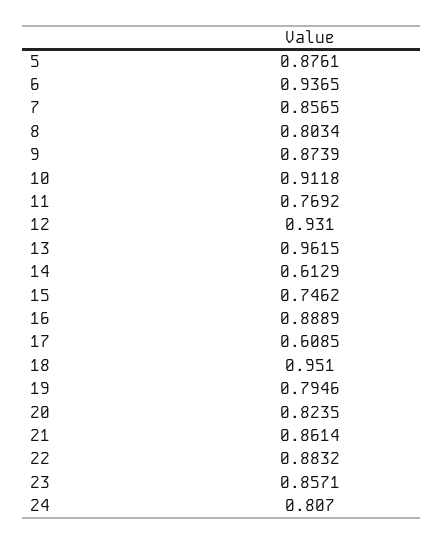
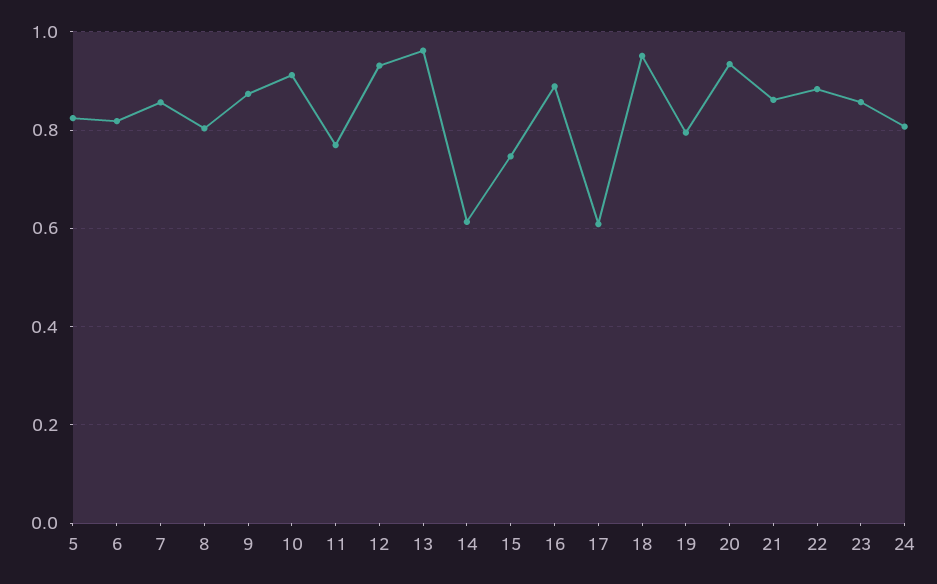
  {
-   "5": 0.8761,
+   "5": 0.82,
-   "6": 0.9365,
+   "6": 0.82,
    "7": 0.8565,
    "8": 0.8034,
    "9": 0.8739,
    "10": 0.9118,
    "11": 0.7692,
    "12": 0.931,
    "13": 0.9615,
    "14": 0.6129,
    "15": 0.7462,
    "16": 0.8889,
    "17": 0.6085,
    "18": 0.951,
    "19": 0.7946,
-   "20": 0.8235,
+   "20": 0.94,
    "21": 0.8614,
    "22": 0.8832,
    "23": 0.8571,
    "24": 0.807
  }

